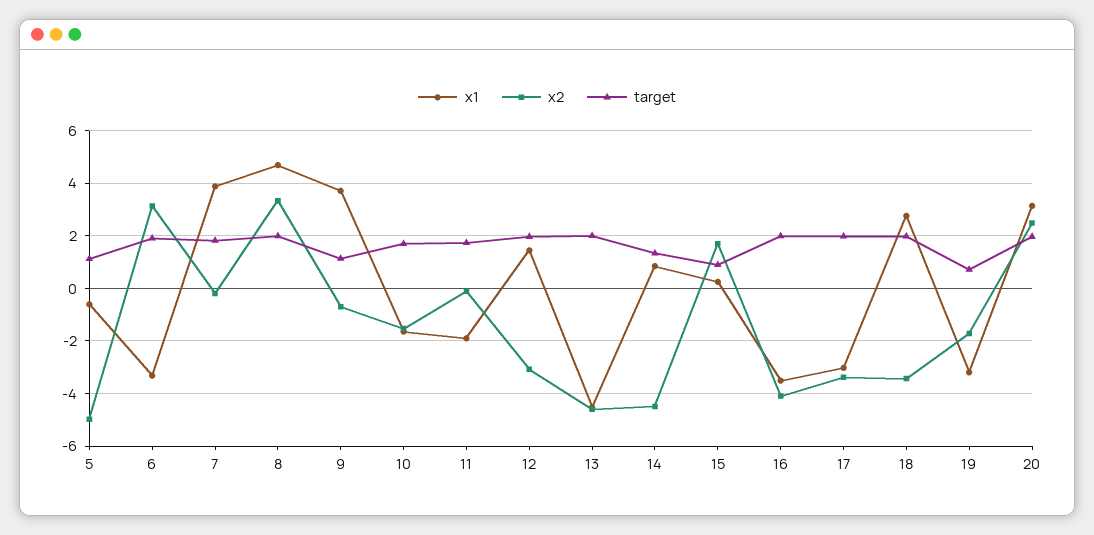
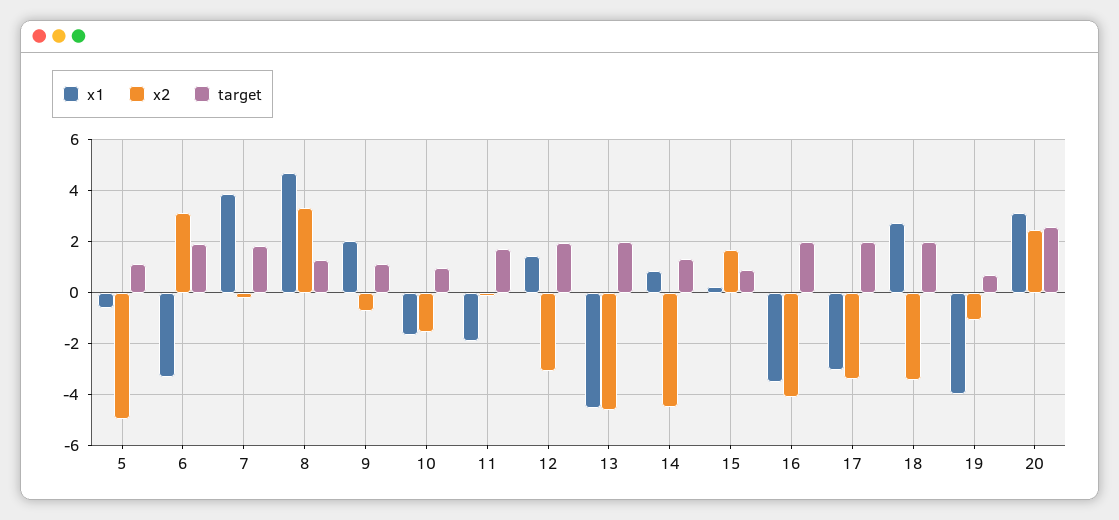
  {
    "x1": {
      "5": -0.5,
      "6": -3.25,
      "7": 4,
      "8": 4.75,
-     "9": 3.75,
+     "9": 2,
      "10": -1.75,
      "11": -2,
      "12": 1.5,
      "13": -4.5,
      "14": 0.75,
      "15": 0.25,
      "16": -3.5,
      "17": -3,
      "18": 2.75,
-     "19": -3.25,
+     "19": -4,
      "20": 3.25
    },
    "x2": {
      "5": -5,
      "6": 3.25,
      "7": -0.25,
      "8": 3.25,
      "9": -0.75,
      "10": -1.5,
      "11": 0,
      "12": -3,
      "13": -4.5,
      "14": -4.5,
      "15": 1.75,
      "16": -4,
      "17": -3.5,
      "18": -3.5,
-     "19": -1.75,
+     "19": -1,
      "20": 2.5
    },
    "target": {
      "5": 1,
      "6": 2,
      "7": 1.75,
-     "8": 2,
+     "8": 1.25,
      "9": 1.25,
-     "10": 1.75,
+     "10": 1,
      "11": 1.75,
      "12": 2,
      "13": 2,
      "14": 1.25,
      "15": 1,
      "16": 2,
      "17": 2,
      "18": 2,
      "19": 0.75,
-     "20": 2
+     "20": 2.5
    }
  }

